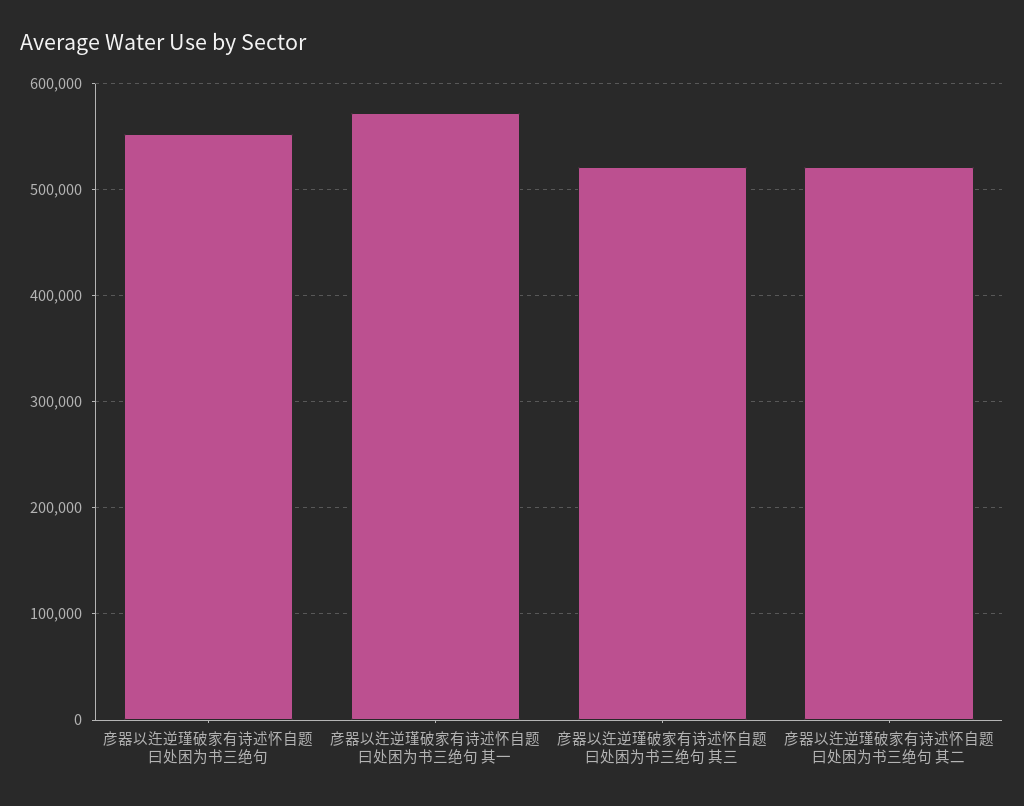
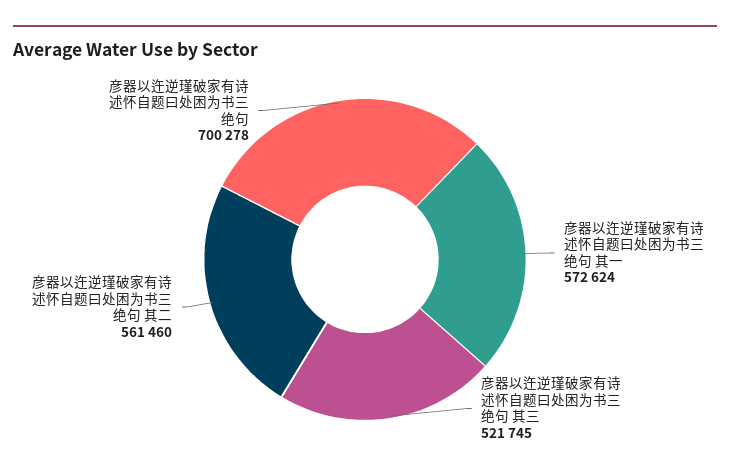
  {
-   "彦器以迕逆瑾破家有诗述怀自题曰处困为书三绝句": 550000,
+   "彦器以迕逆瑾破家有诗述怀自题曰处困为书三绝句": 700278,
    "彦器以迕逆瑾破家有诗述怀自题曰处困为书三绝句 其一": 572624,
    "彦器以迕逆瑾破家有诗述怀自题曰处困为书三绝句 其三": 521745,
-   "彦器以迕逆瑾破家有诗述怀自题曰处困为书三绝句 其二": 520000
+   "彦器以迕逆瑾破家有诗述怀自题曰处困为书三绝句 其二": 561460
  }

